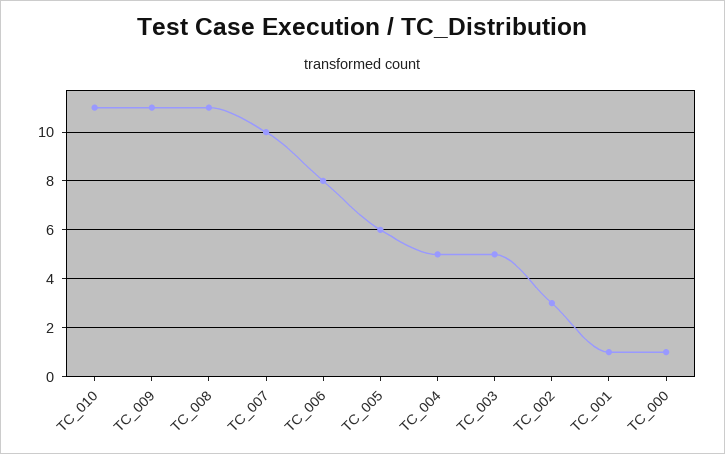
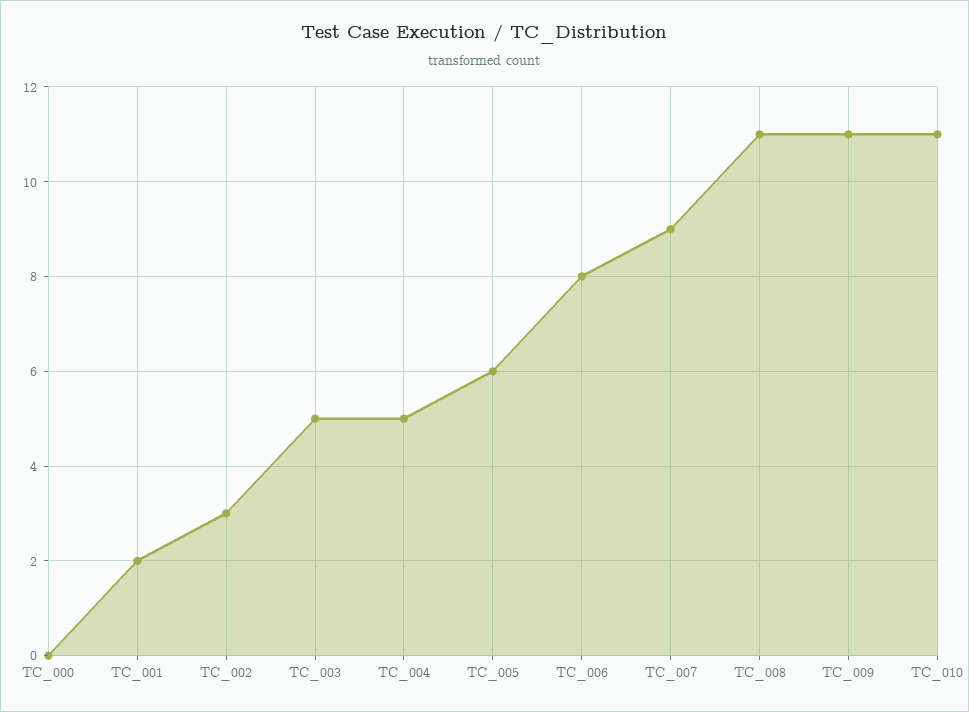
  {
    "TC_010": 11,
    "TC_009": 11,
    "TC_008": 11,
-   "TC_007": 10,
+   "TC_007": 9,
    "TC_006": 8,
    "TC_005": 6,
    "TC_004": 5,
    "TC_003": 5,
    "TC_002": 3,
-   "TC_001": 1,
+   "TC_001": 2,
-   "TC_000": 1
+   "TC_000": 0
  }

